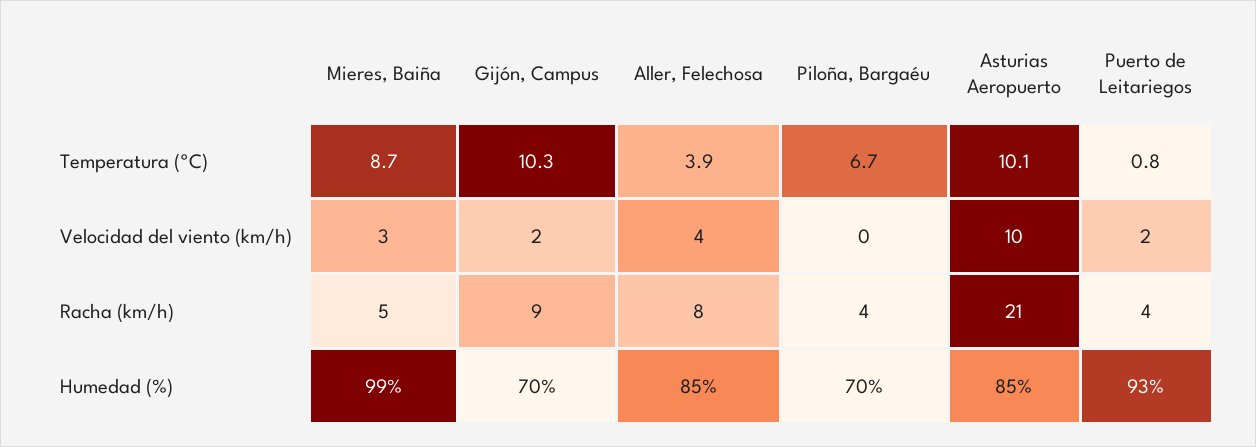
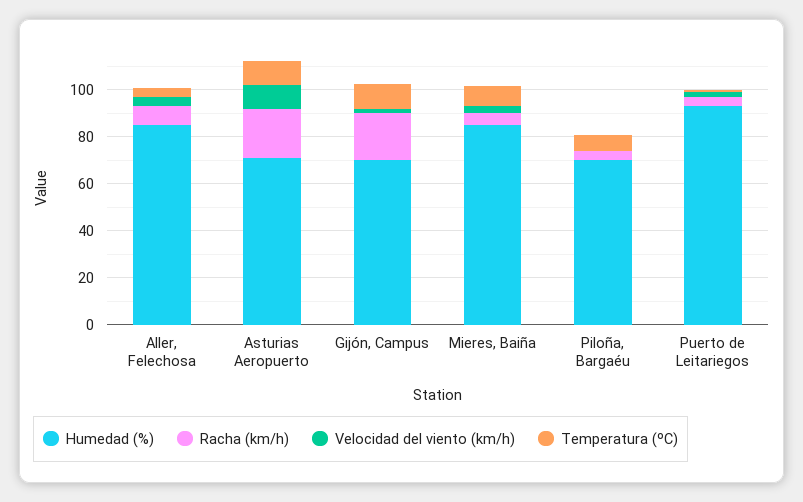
  {
    "Temperatura (ºC)": {
      "Mieres, Baiña": 8.7,
      "Gijón, Campus": 10.3,
      "Aller, Felechosa": 3.9,
      "Piloña, Bargaéu": 6.7,
      "Asturias Aeropuerto": 10.1,
      "Puerto de Leitariegos": 0.8
    },
    "Velocidad del viento (km/h)": {
      "Mieres, Baiña": 3,
      "Gijón, Campus": 2,
      "Aller, Felechosa": 4,
      "Piloña, Bargaéu": 0,
      "Asturias Aeropuerto": 10,
      "Puerto de Leitariegos": 2
    },
    "Racha (km/h)": {
      "Mieres, Baiña": 5,
-     "Gijón, Campus": 9,
+     "Gijón, Campus": 20,
      "Aller, Felechosa": 8,
      "Piloña, Bargaéu": 4,
      "Asturias Aeropuerto": 21,
      "Puerto de Leitariegos": 4
    },
    "Humedad (%)": {
-     "Mieres, Baiña": 99,
+     "Mieres, Baiña": 85,
      "Gijón, Campus": 70,
      "Aller, Felechosa": 85,
      "Piloña, Bargaéu": 70,
-     "Asturias Aeropuerto": 85,
+     "Asturias Aeropuerto": 70,
      "Puerto de Leitariegos": 93
    }
  }

